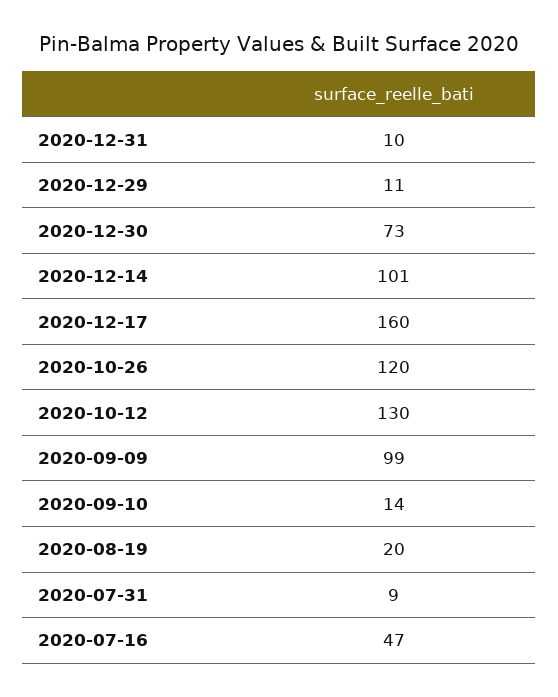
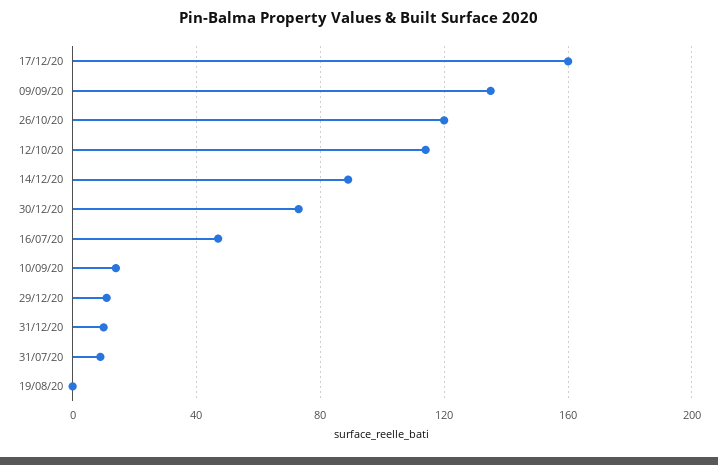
  {
    "2020-12-31": 10,
    "2020-12-29": 11,
    "2020-12-30": 73,
-   "2020-12-14": 101,
+   "2020-12-14": 90,
    "2020-12-17": 160,
    "2020-10-26": 120,
-   "2020-10-12": 130,
+   "2020-10-12": 115,
-   "2020-09-09": 99,
+   "2020-09-09": 135,
    "2020-09-10": 14,
-   "2020-08-19": 20,
+   "2020-08-19": 0,
    "2020-07-31": 9,
    "2020-07-16": 47
  }

